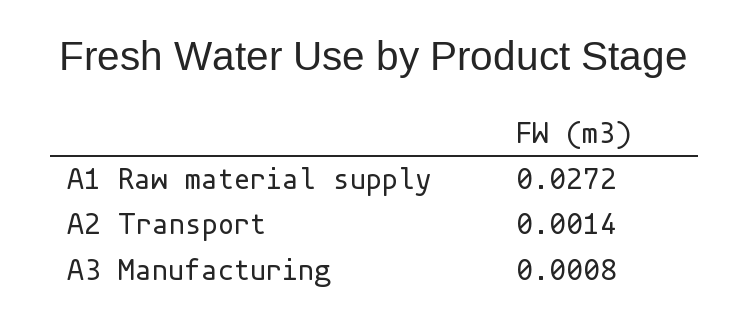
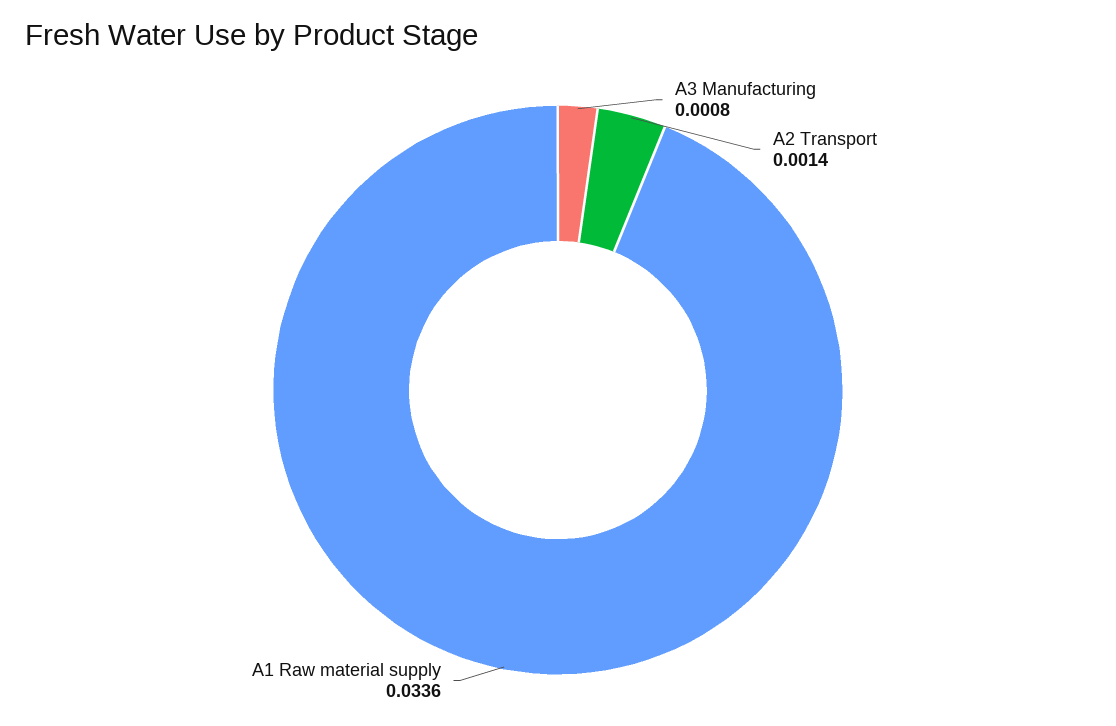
  {
-   "A1 Raw material supply": 0.0272,
+   "A1 Raw material supply": 0.0336,
    "A2 Transport": 0.0014,
    "A3 Manufacturing": 0.0008
  }

